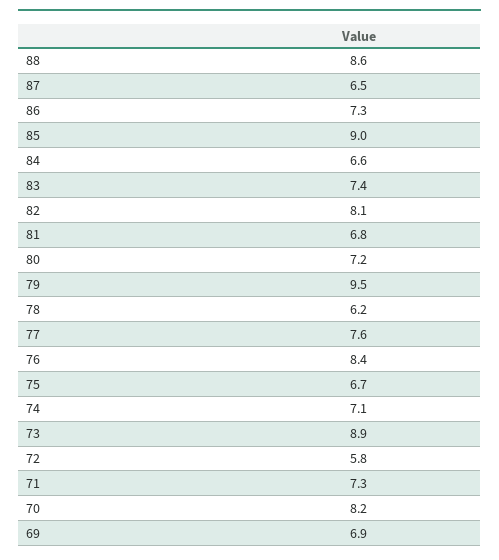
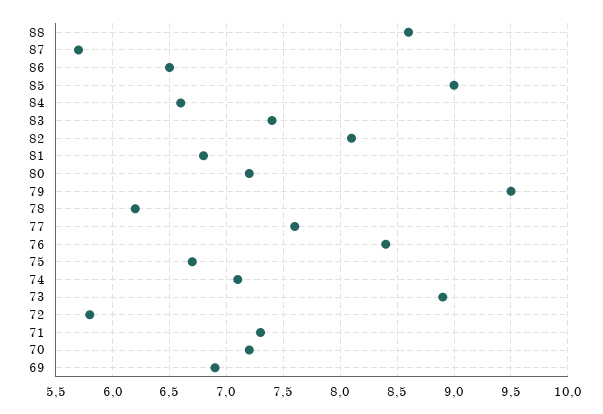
  {
    "88": 8.6,
-   "87": 6.5,
+   "87": 5.7,
-   "86": 7.3,
+   "86": 6.5,
    "85": 9,
    "84": 6.6,
    "83": 7.4,
    "82": 8.1,
    "81": 6.8,
    "80": 7.2,
    "79": 9.5,
    "78": 6.2,
    "77": 7.6,
    "76": 8.4,
    "75": 6.7,
    "74": 7.1,
    "73": 8.9,
    "72": 5.8,
    "71": 7.3,
-   "70": 8.2,
+   "70": 7.2,
    "69": 6.9
  }

